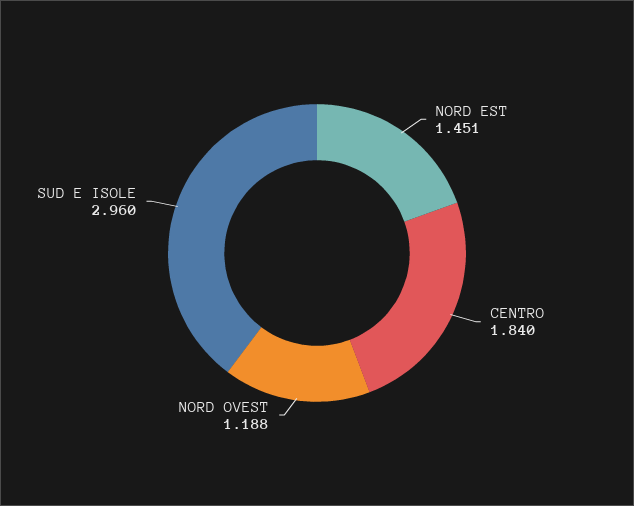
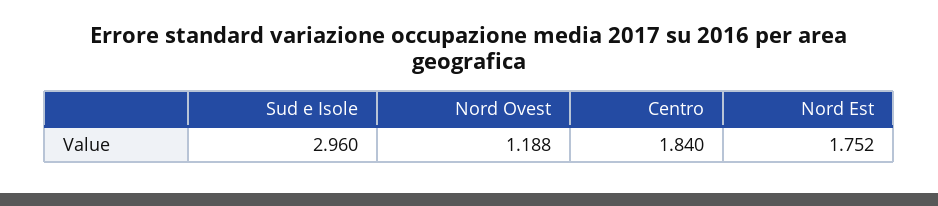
  {
-   "NORD EST": 1.451,
+   "NORD EST": 1.752,
    "CENTRO": 1.84,
    "NORD OVEST": 1.188,
    "SUD E ISOLE": 2.96
  }

